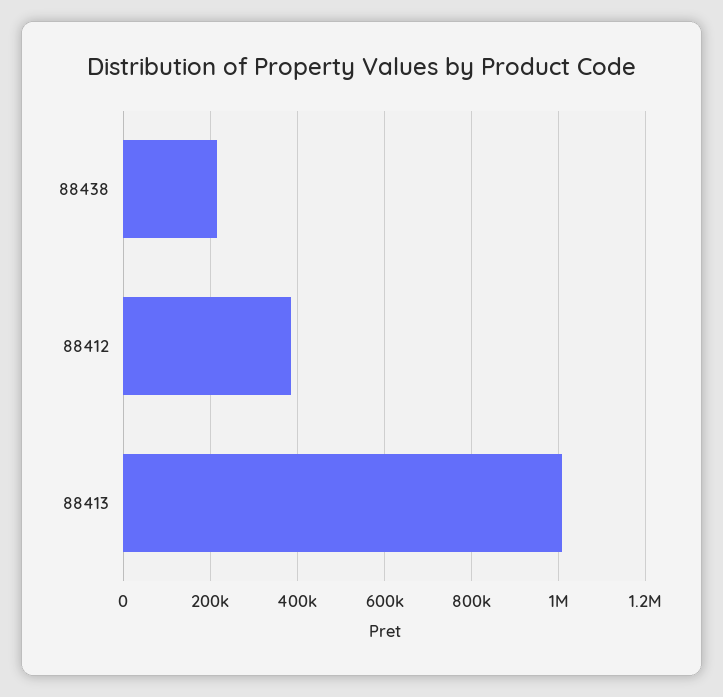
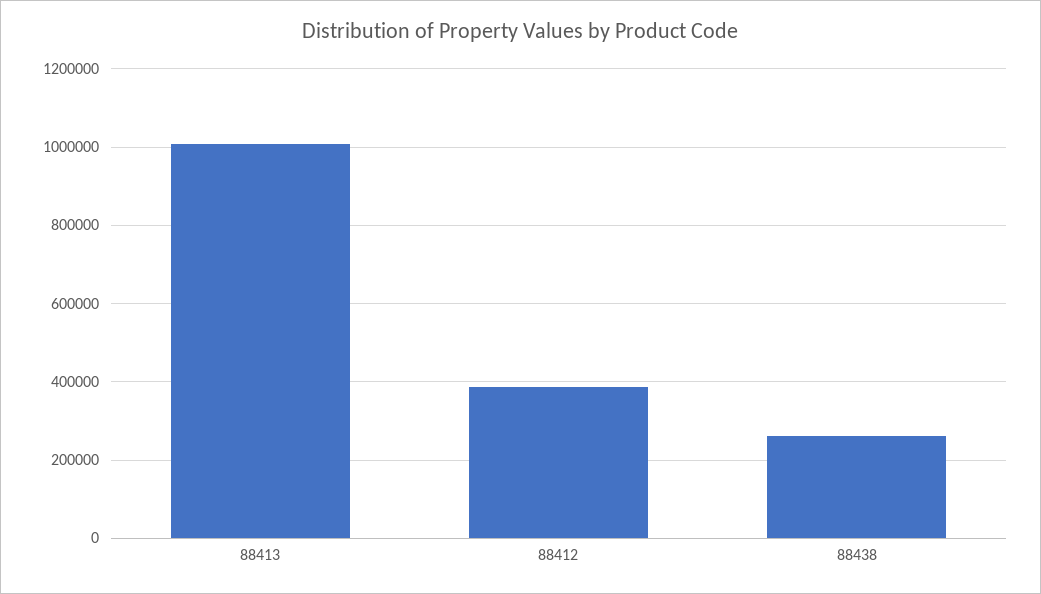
  {
-   "88438": 220000,
+   "88438": 260000,
    "88412": 380000,
    "88413": 1000000
  }

